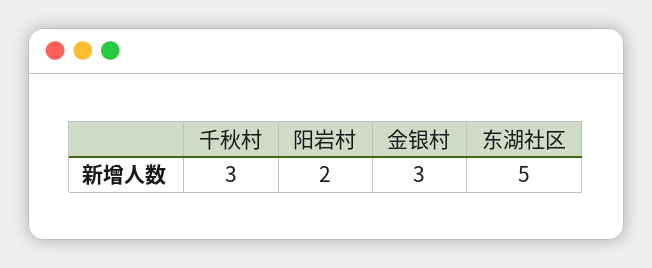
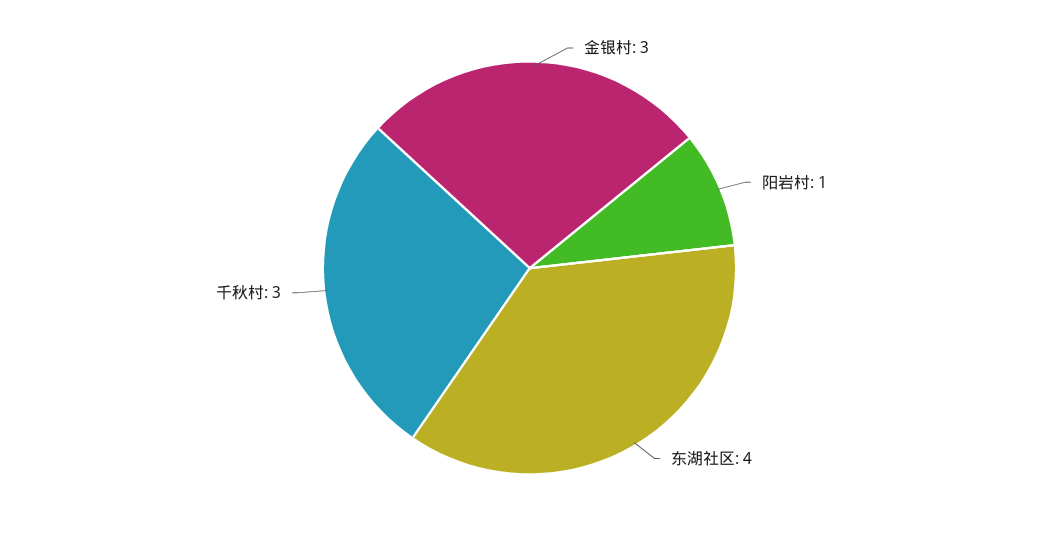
  {
    "千秋村": 3,
-   "阳岩村": 2,
+   "阳岩村": 1,
    "金银村": 3,
-   "东湖社区": 5
+   "东湖社区": 4
  }

